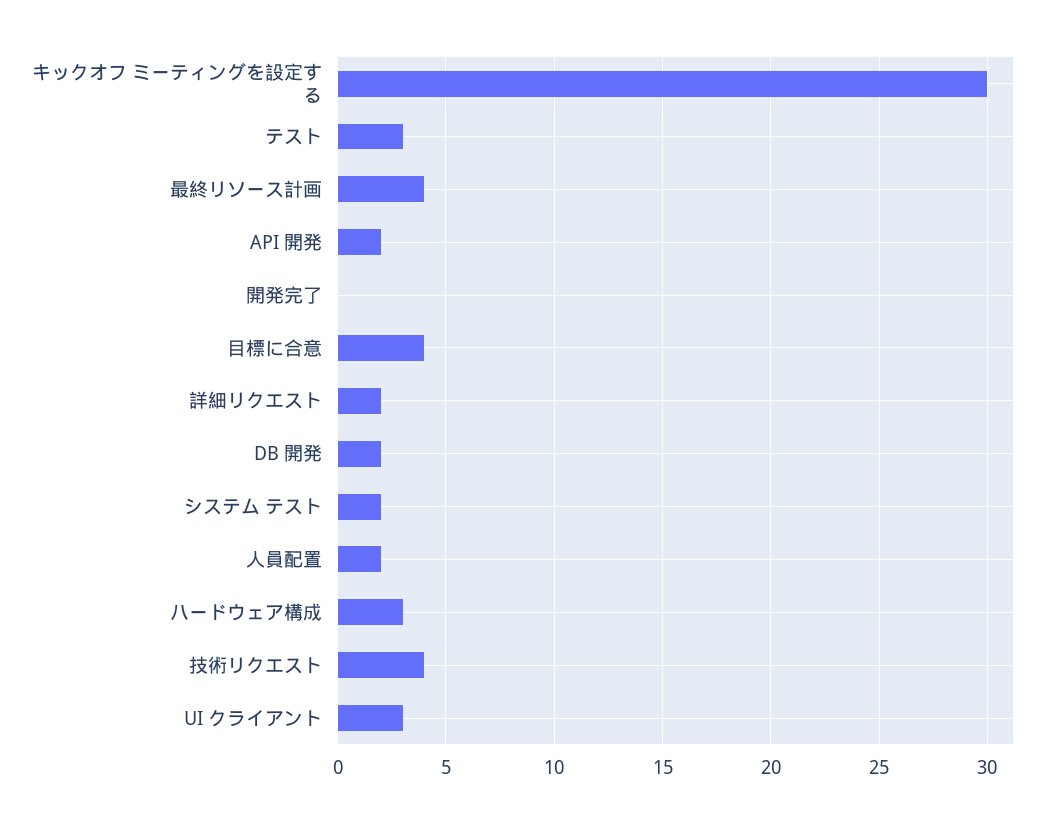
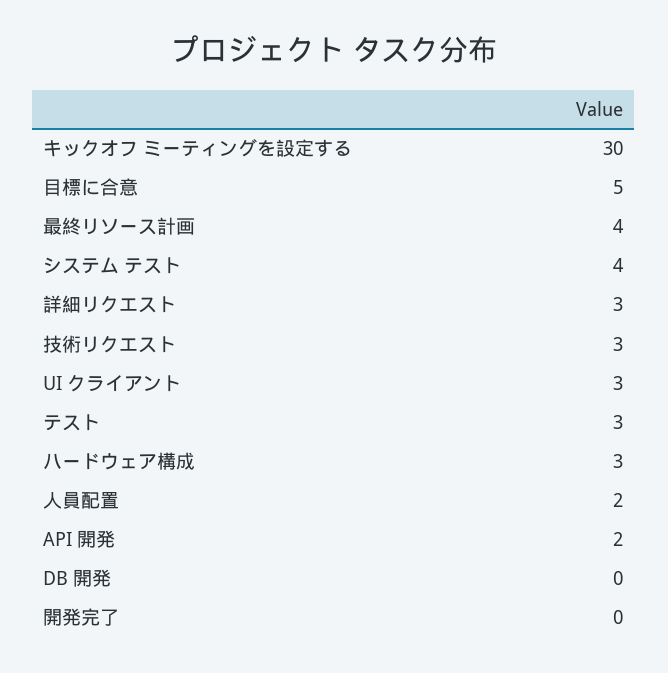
  {
    "キックオフ ミーティングを設定する": 30,
    "テスト": 3,
    "最終リソース計画": 4,
    "API 開発": 2,
    "開発完了": 0,
-   "目標に合意": 4,
+   "目標に合意": 5,
-   "詳細リクエスト": 2,
+   "詳細リクエスト": 3,
-   "DB 開発": 2,
+   "DB 開発": 0,
-   "システム テスト": 2,
+   "システム テスト": 4,
    "人員配置": 2,
    "ハードウェア構成": 3,
-   "技術リクエスト": 4,
+   "技術リクエスト": 3,
    "UI クライアント": 3
  }

